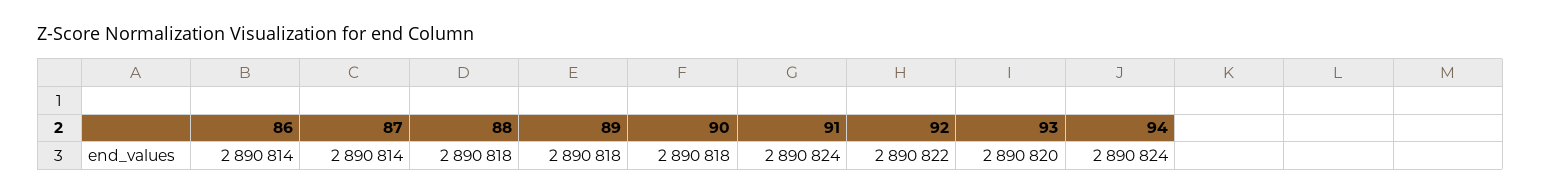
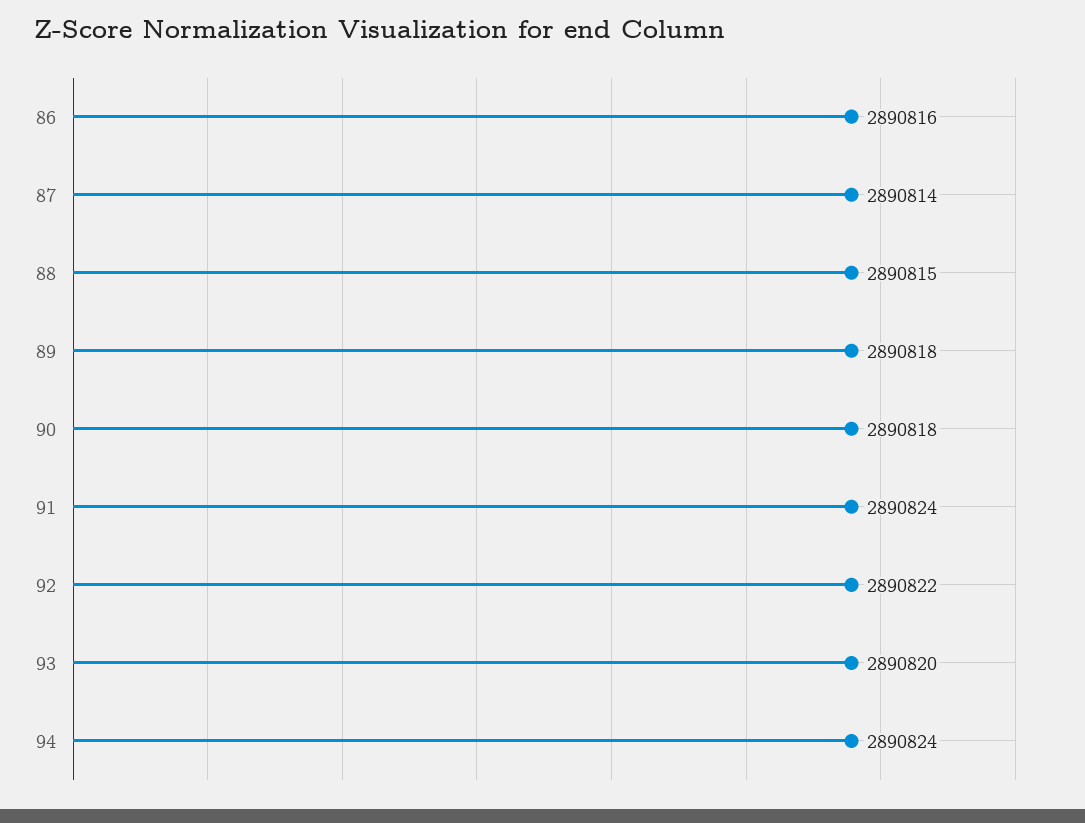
  {
-   "86": 2890814,
+   "86": 2890816,
    "87": 2890814,
-   "88": 2890818,
+   "88": 2890815,
    "89": 2890818,
    "90": 2890818,
    "91": 2890824,
    "92": 2890822,
    "93": 2890820,
    "94": 2890824
  }

